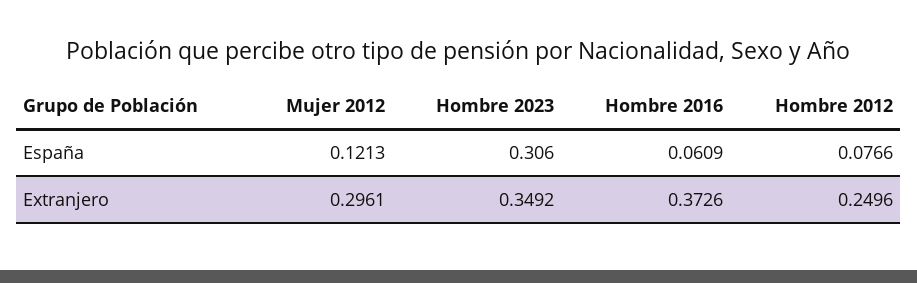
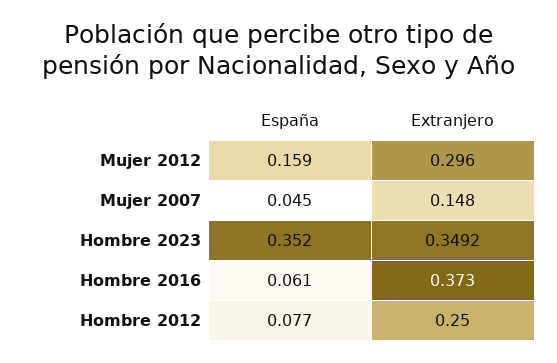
  {
    "Mujer 2012": {
-     "España": 0.1213,
+     "España": 0.159,
      "Extranjero": 0.2961
    },
    "Hombre 2023": {
-     "España": 0.306,
+     "España": 0.352,
      "Extranjero": 0.3492
    },
    "Hombre 2016": {
      "España": 0.0609,
      "Extranjero": 0.3726
    },
    "Hombre 2012": {
      "España": 0.0766,
      "Extranjero": 0.2496
-   }
+   },
+   "Mujer 2007": {
+     "España": 0.045,
+     "Extranjero": 0.148
+   }
  }

